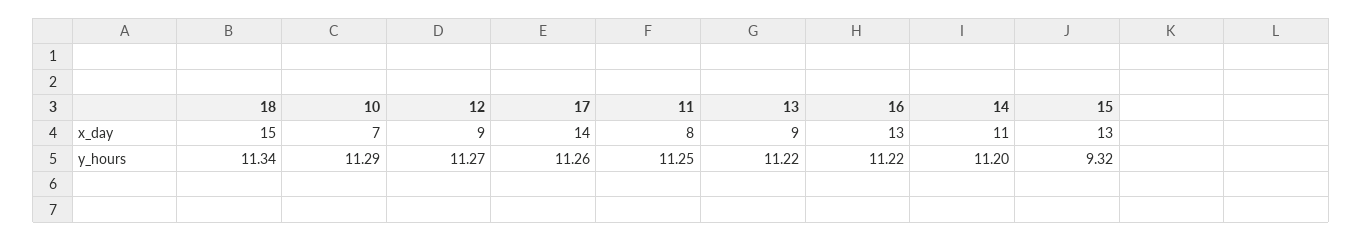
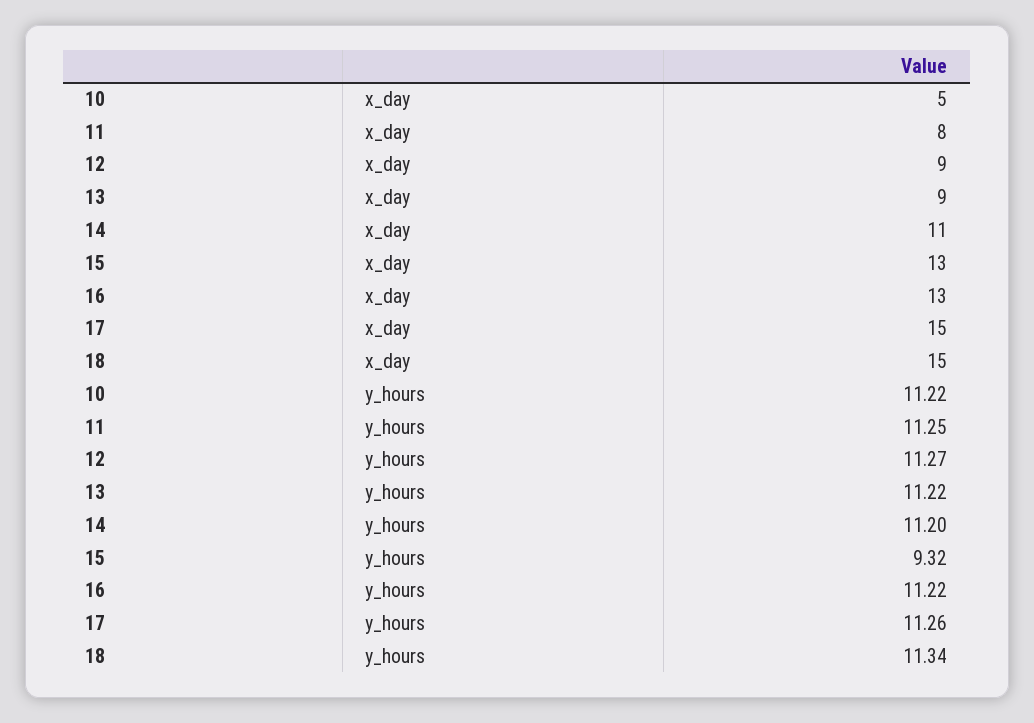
  {
    "18": {
      "x_day": 15,
      "y_hours": 11.34
    },
    "10": {
-     "x_day": 7,
+     "x_day": 5,
-     "y_hours": 11.29
+     "y_hours": 11.22
    },
    "12": {
      "x_day": 9,
      "y_hours": 11.27
    },
    "17": {
-     "x_day": 14,
+     "x_day": 15,
      "y_hours": 11.26
    },
    "11": {
      "x_day": 8,
      "y_hours": 11.25
    },
    "13": {
      "x_day": 9,
      "y_hours": 11.22
    },
    "16": {
      "x_day": 13,
      "y_hours": 11.22
    },
    "14": {
      "x_day": 11,
      "y_hours": 11.2
    },
    "15": {
      "x_day": 13,
      "y_hours": 9.32
    }
  }

